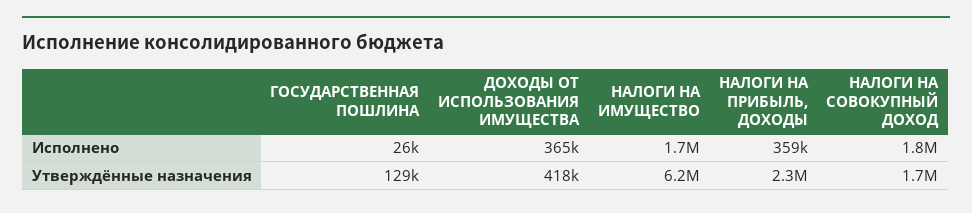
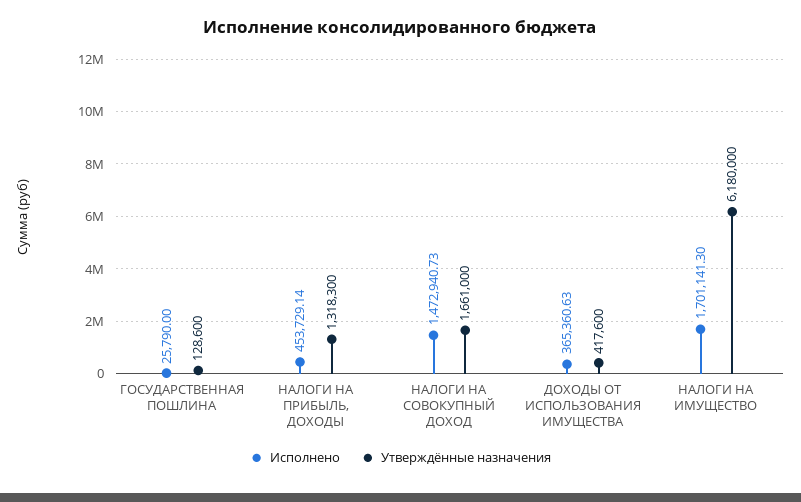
  {
    "Исполнено": {
      "ГОСУДАРСТВЕННАЯ ПОШЛИНА": 25790,
      "ДОХОДЫ ОТ ИСПОЛЬЗОВАНИЯ ИМУЩЕСТВА": 365360.63,
      "НАЛОГИ НА ИМУЩЕСТВО": 1701141.3,
-     "НАЛОГИ НА ПРИБЫЛЬ, ДОХОДЫ": 359000,
+     "НАЛОГИ НА ПРИБЫЛЬ, ДОХОДЫ": 453729.14,
-     "НАЛОГИ НА СОВОКУПНЫЙ ДОХОД": 1800000
+     "НАЛОГИ НА СОВОКУПНЫЙ ДОХОД": 1472940.73
    },
    "Утверждённые назначения": {
      "ГОСУДАРСТВЕННАЯ ПОШЛИНА": 128600,
      "ДОХОДЫ ОТ ИСПОЛЬЗОВАНИЯ ИМУЩЕСТВА": 417600,
      "НАЛОГИ НА ИМУЩЕСТВО": 6180000,
-     "НАЛОГИ НА ПРИБЫЛЬ, ДОХОДЫ": 2300000,
+     "НАЛОГИ НА ПРИБЫЛЬ, ДОХОДЫ": 1318300,
      "НАЛОГИ НА СОВОКУПНЫЙ ДОХОД": 1661000
    }
  }

